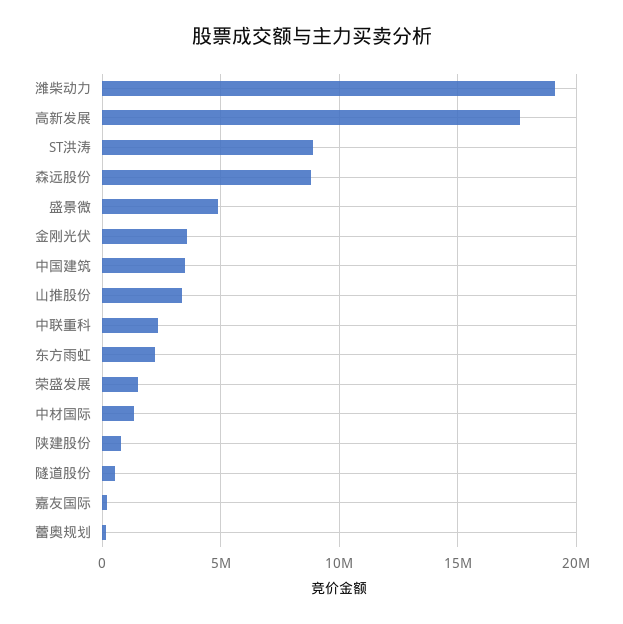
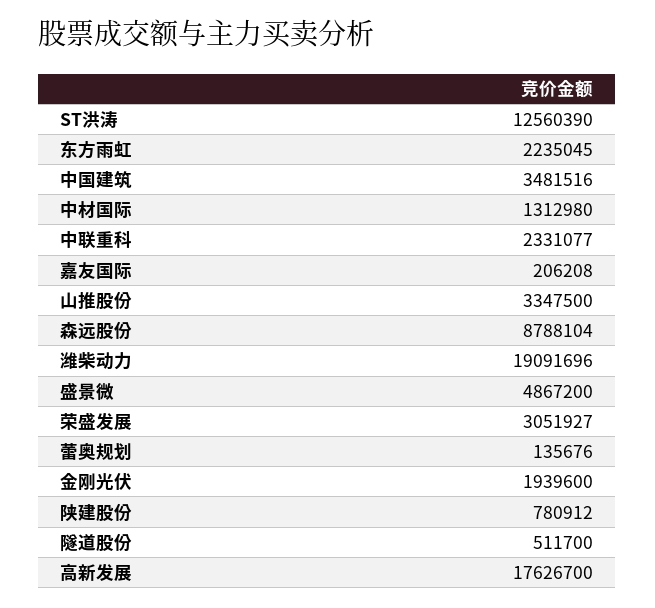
  {
    "潍柴动力": 19091696,
    "高新发展": 17626700,
-   "ST洪涛": 9000000,
+   "ST洪涛": 12560390,
    "森远股份": 8788104,
    "盛景微": 4867200,
-   "金刚光伏": 3500000,
+   "金刚光伏": 1939600,
    "中国建筑": 3481516,
    "山推股份": 3347500,
    "中联重科": 2331077,
    "东方雨虹": 2235045,
-   "荣盛发展": 1500000,
+   "荣盛发展": 3051927,
    "中材国际": 1312980,
    "陕建股份": 780912,
    "隧道股份": 511700,
    "嘉友国际": 206208,
    "蕾奥规划": 135676
  }

